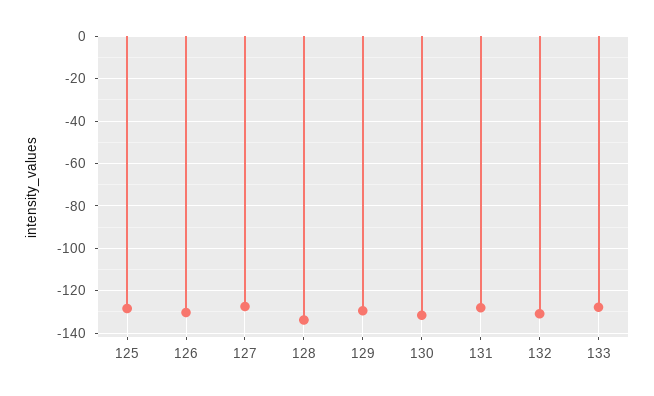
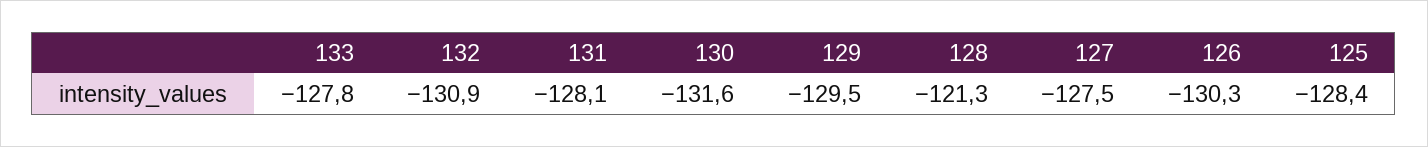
  {
    "125": -128.4,
    "126": -130.3,
    "127": -127.5,
-   "128": -135,
+   "128": -121.3,
    "129": -129.5,
    "130": -131.6,
    "131": -128.1,
    "132": -130.9,
    "133": -127.8
  }

